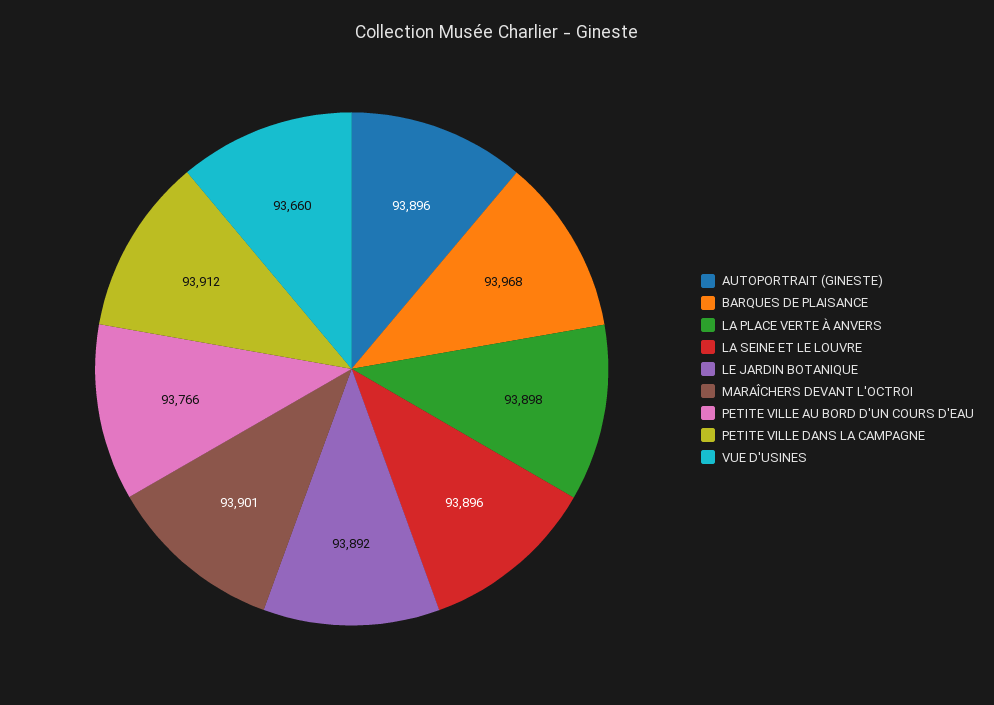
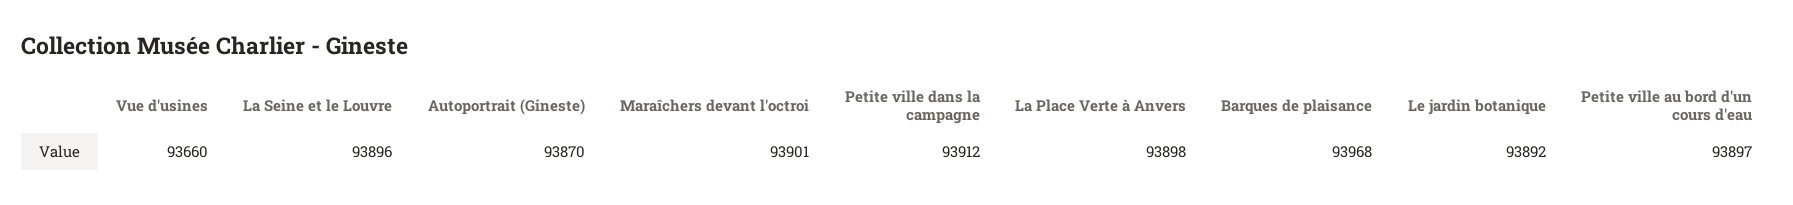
  {
-   "AUTOPORTRAIT (GINESTE)": 93896,
+   "AUTOPORTRAIT (GINESTE)": 93870,
    "BARQUES DE PLAISANCE": 93968,
    "LA PLACE VERTE À ANVERS": 93898,
    "LA SEINE ET LE LOUVRE": 93896,
    "LE JARDIN BOTANIQUE": 93892,
    "MARAÎCHERS DEVANT L'OCTROI": 93901,
-   "PETITE VILLE AU BORD D'UN COURS D'EAU": 93766,
+   "PETITE VILLE AU BORD D'UN COURS D'EAU": 93897,
    "PETITE VILLE DANS LA CAMPAGNE": 93912,
    "VUE D'USINES": 93660
  }

